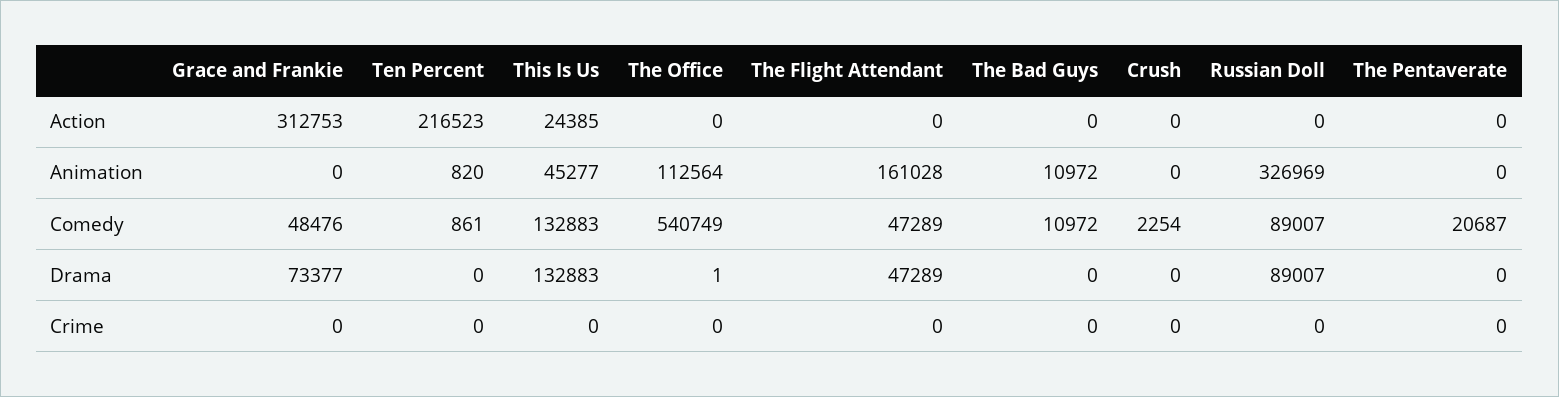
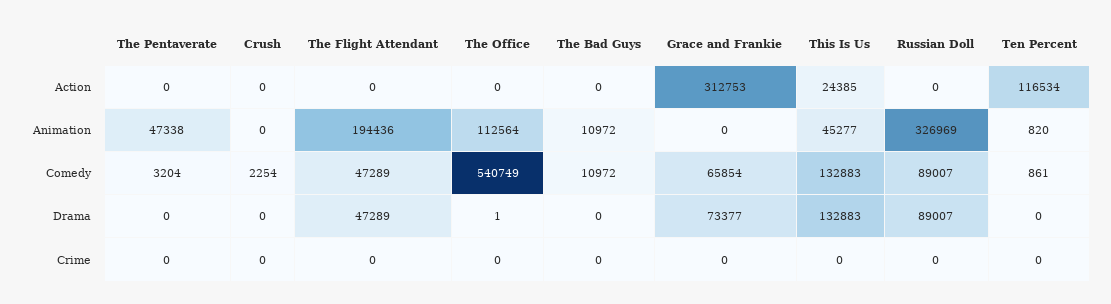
  {
    "Grace and Frankie": {
      "Action": 312753,
      "Animation": 0,
-     "Comedy": 48476,
+     "Comedy": 65854,
      "Drama": 73377,
      "Crime": 0
    },
    "Ten Percent": {
-     "Action": 216523,
+     "Action": 116534,
      "Animation": 820,
      "Comedy": 861,
      "Drama": 0,
      "Crime": 0
    },
    "This Is Us": {
      "Action": 24385,
      "Animation": 45277,
      "Comedy": 132883,
      "Drama": 132883,
      "Crime": 0
    },
    "The Office": {
      "Action": 0,
      "Animation": 112564,
      "Comedy": 540749,
      "Drama": 1,
      "Crime": 0
    },
    "The Flight Attendant": {
      "Action": 0,
-     "Animation": 161028,
+     "Animation": 194436,
      "Comedy": 47289,
      "Drama": 47289,
      "Crime": 0
    },
    "The Bad Guys": {
      "Action": 0,
      "Animation": 10972,
      "Comedy": 10972,
      "Drama": 0,
      "Crime": 0
    },
    "Crush": {
      "Action": 0,
      "Animation": 0,
      "Comedy": 2254,
      "Drama": 0,
      "Crime": 0
    },
    "Russian Doll": {
      "Action": 0,
      "Animation": 326969,
      "Comedy": 89007,
      "Drama": 89007,
      "Crime": 0
    },
    "The Pentaverate": {
      "Action": 0,
-     "Animation": 0,
+     "Animation": 47338,
-     "Comedy": 20687,
+     "Comedy": 3204,
      "Drama": 0,
      "Crime": 0
    }
  }

